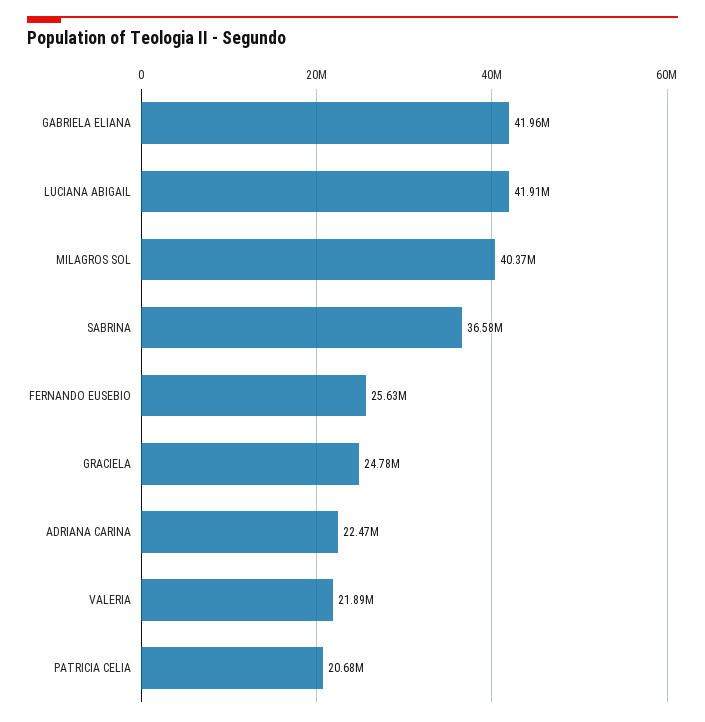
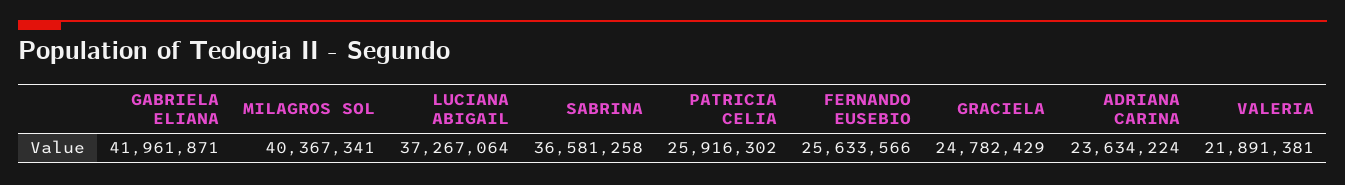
  {
    "GABRIELA ELIANA": 41961871,
-   "LUCIANA ABIGAIL": 41910000,
+   "LUCIANA ABIGAIL": 37267064,
    "MILAGROS SOL": 40367341,
    "SABRINA": 36581258,
    "FERNANDO EUSEBIO": 25633566,
    "GRACIELA": 24782429,
-   "ADRIANA CARINA": 22470000,
+   "ADRIANA CARINA": 23634224,
    "VALERIA": 21891381,
-   "PATRICIA CELIA": 20680000
+   "PATRICIA CELIA": 25916302
  }

